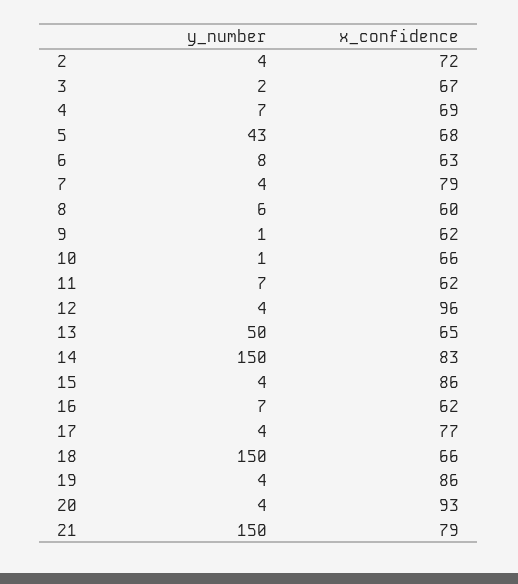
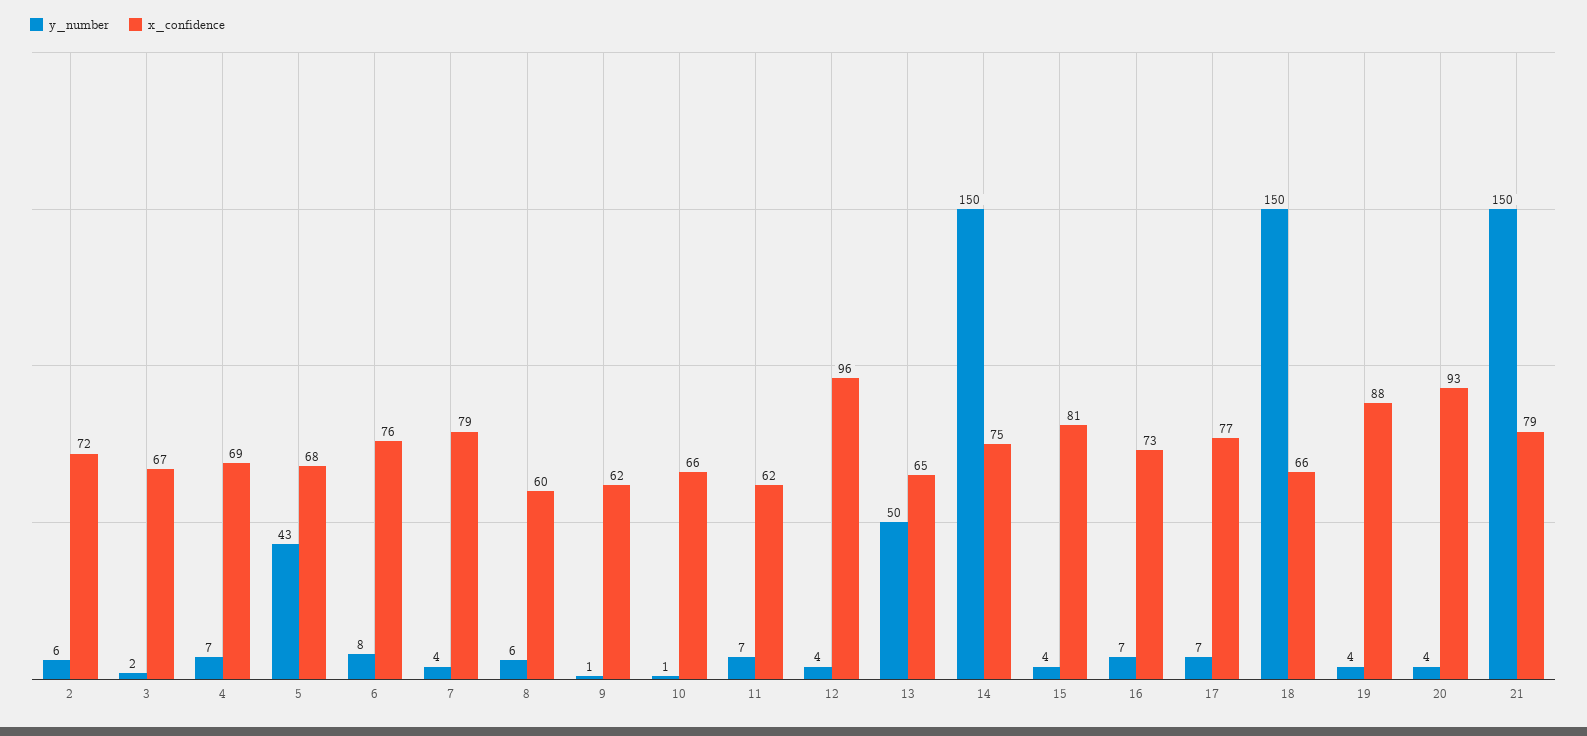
  {
    "y_number": {
-     "2": 4,
+     "2": 6,
      "3": 2,
      "4": 7,
      "5": 43,
      "6": 8,
      "7": 4,
      "8": 6,
      "9": 1,
      "10": 1,
      "11": 7,
      "12": 4,
      "13": 50,
      "14": 150,
      "15": 4,
      "16": 7,
-     "17": 4,
+     "17": 7,
      "18": 150,
      "19": 4,
      "20": 4,
      "21": 150
    },
    "x_confidence": {
      "2": 72,
      "3": 67,
      "4": 69,
      "5": 68,
-     "6": 63,
+     "6": 76,
      "7": 79,
      "8": 60,
      "9": 62,
      "10": 66,
      "11": 62,
      "12": 96,
      "13": 65,
-     "14": 83,
+     "14": 75,
-     "15": 86,
+     "15": 81,
-     "16": 62,
+     "16": 73,
      "17": 77,
      "18": 66,
-     "19": 86,
+     "19": 88,
      "20": 93,
      "21": 79
    }
  }

